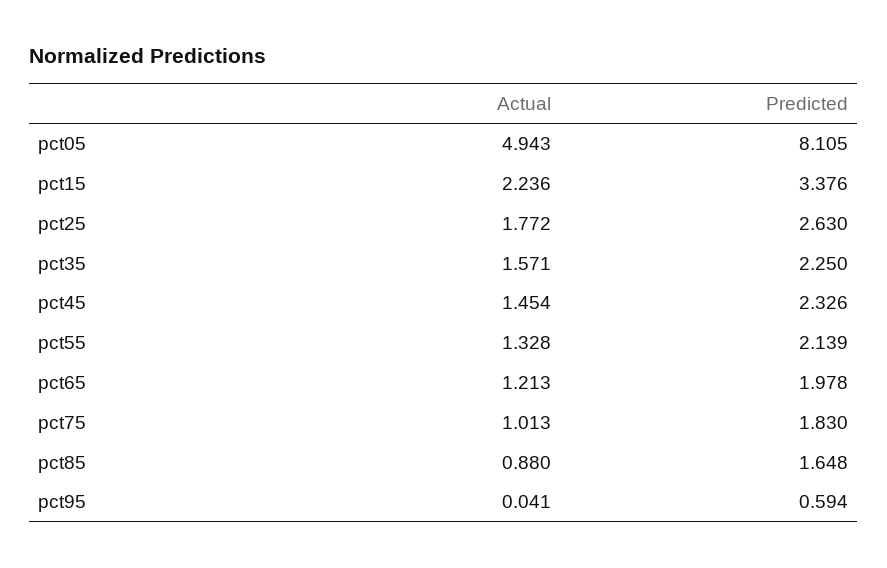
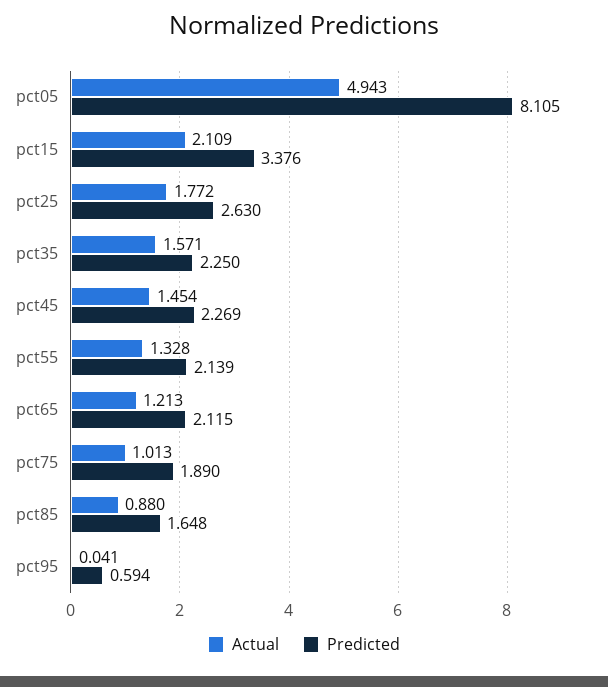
  {
    "Actual": {
      "pct05": 4.943,
-     "pct15": 2.236,
+     "pct15": 2.109,
      "pct25": 1.772,
      "pct35": 1.571,
      "pct45": 1.454,
      "pct55": 1.328,
      "pct65": 1.213,
      "pct75": 1.013,
      "pct85": 0.88,
      "pct95": 0.041
    },
    "Predicted": {
      "pct05": 8.105,
      "pct15": 3.376,
      "pct25": 2.63,
      "pct35": 2.25,
-     "pct45": 2.326,
+     "pct45": 2.269,
      "pct55": 2.139,
-     "pct65": 1.978,
+     "pct65": 2.115,
-     "pct75": 1.83,
+     "pct75": 1.89,
      "pct85": 1.648,
      "pct95": 0.594
    }
  }

